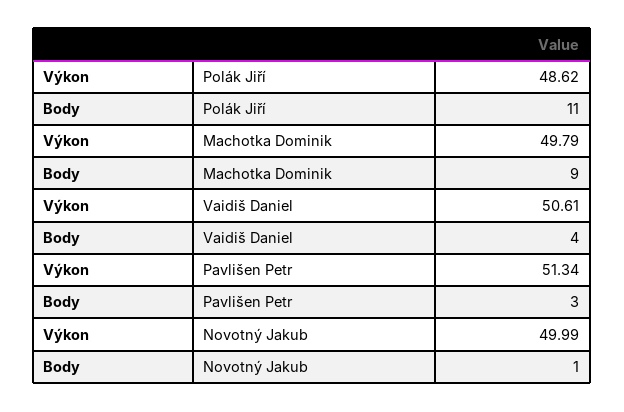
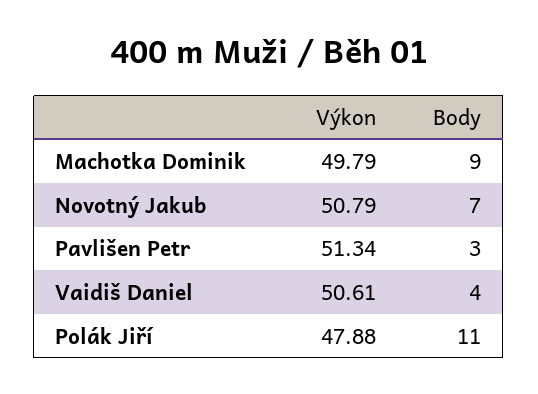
  {
    "Výkon": {
-     "Polák Jiří": 48.62,
+     "Polák Jiří": 47.88,
      "Machotka Dominik": 49.79,
      "Vaidiš Daniel": 50.61,
      "Pavlišen Petr": 51.34,
-     "Novotný Jakub": 49.99
+     "Novotný Jakub": 50.79
    },
    "Body": {
      "Polák Jiří": 11,
      "Machotka Dominik": 9,
      "Vaidiš Daniel": 4,
      "Pavlišen Petr": 3,
-     "Novotný Jakub": 1
+     "Novotný Jakub": 7
    }
  }

